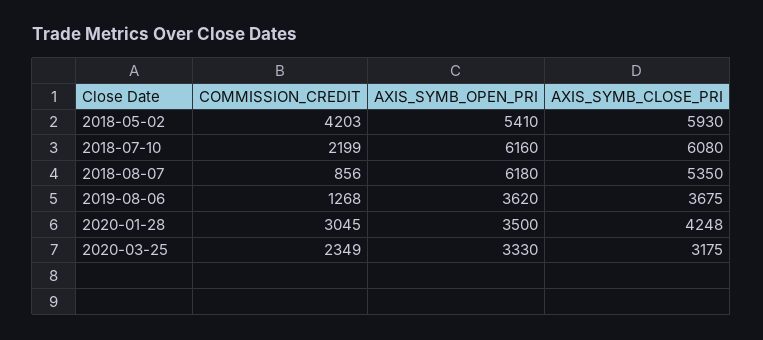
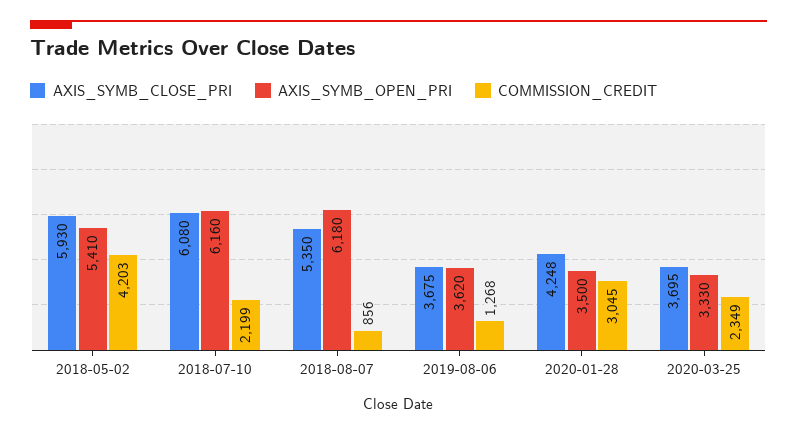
  {
    "COMMISSION_CREDIT": {
      "2018-05-02": 4203,
      "2018-07-10": 2199,
      "2018-08-07": 856,
      "2019-08-06": 1268,
      "2020-01-28": 3045,
      "2020-03-25": 2349
    },
    "AXIS_SYMB_OPEN_PRI": {
      "2018-05-02": 5410,
      "2018-07-10": 6160,
      "2018-08-07": 6180,
      "2019-08-06": 3620,
      "2020-01-28": 3500,
      "2020-03-25": 3330
    },
    "AXIS_SYMB_CLOSE_PRI": {
      "2018-05-02": 5930,
      "2018-07-10": 6080,
      "2018-08-07": 5350,
      "2019-08-06": 3675,
      "2020-01-28": 4248,
-     "2020-03-25": 3175
+     "2020-03-25": 3695
    }
  }

